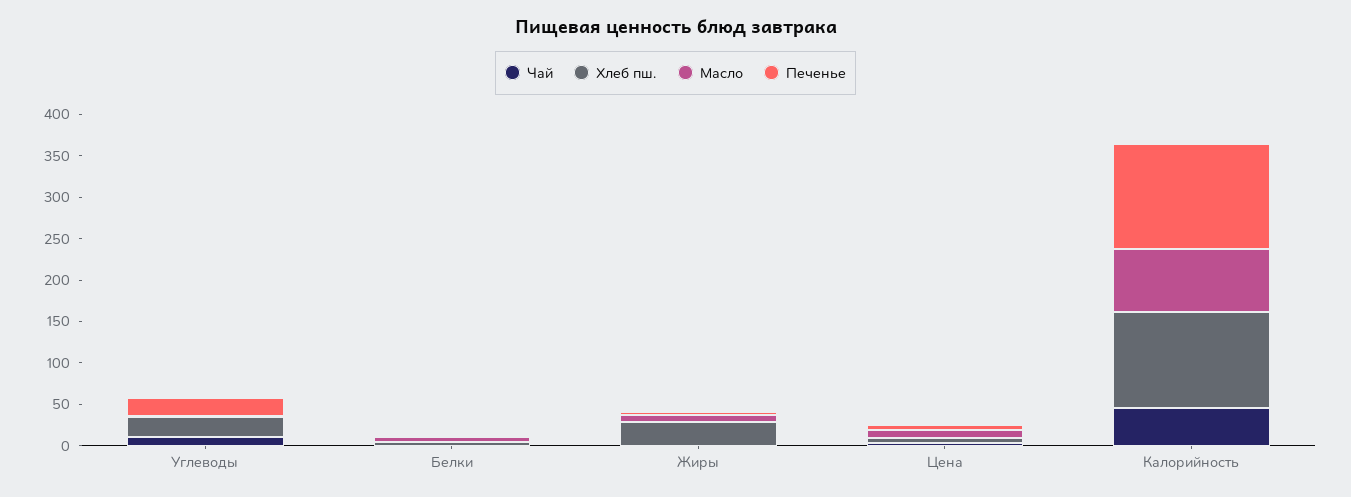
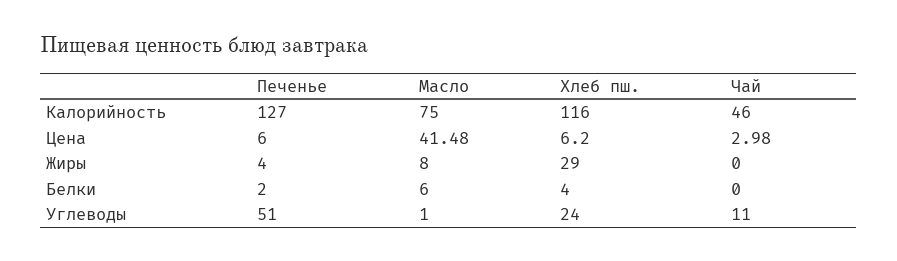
  {
    "Чай": {
      "Углеводы": 11,
      "Белки": 0,
      "Жиры": 0,
      "Цена": 2.98,
      "Калорийность": 46
    },
    "Хлеб пш.": {
      "Углеводы": 24,
      "Белки": 4,
      "Жиры": 29,
      "Цена": 6.2,
      "Калорийность": 116
    },
    "Масло": {
      "Углеводы": 1,
      "Белки": 6,
      "Жиры": 8,
-     "Цена": 10,
+     "Цена": 41.48,
      "Калорийность": 75
    },
    "Печенье": {
-     "Углеводы": 20,
+     "Углеводы": 51,
      "Белки": 2,
      "Жиры": 4,
      "Цена": 6,
      "Калорийность": 127
    }
  }

